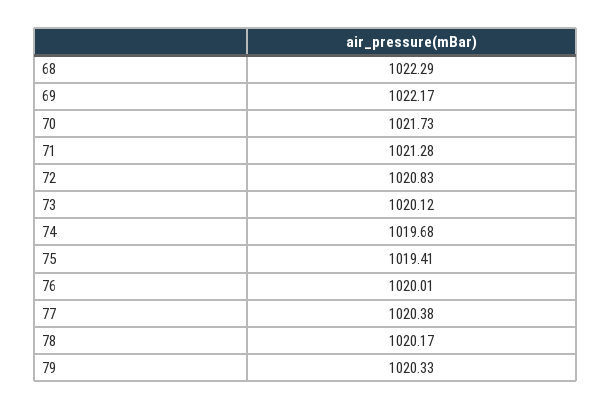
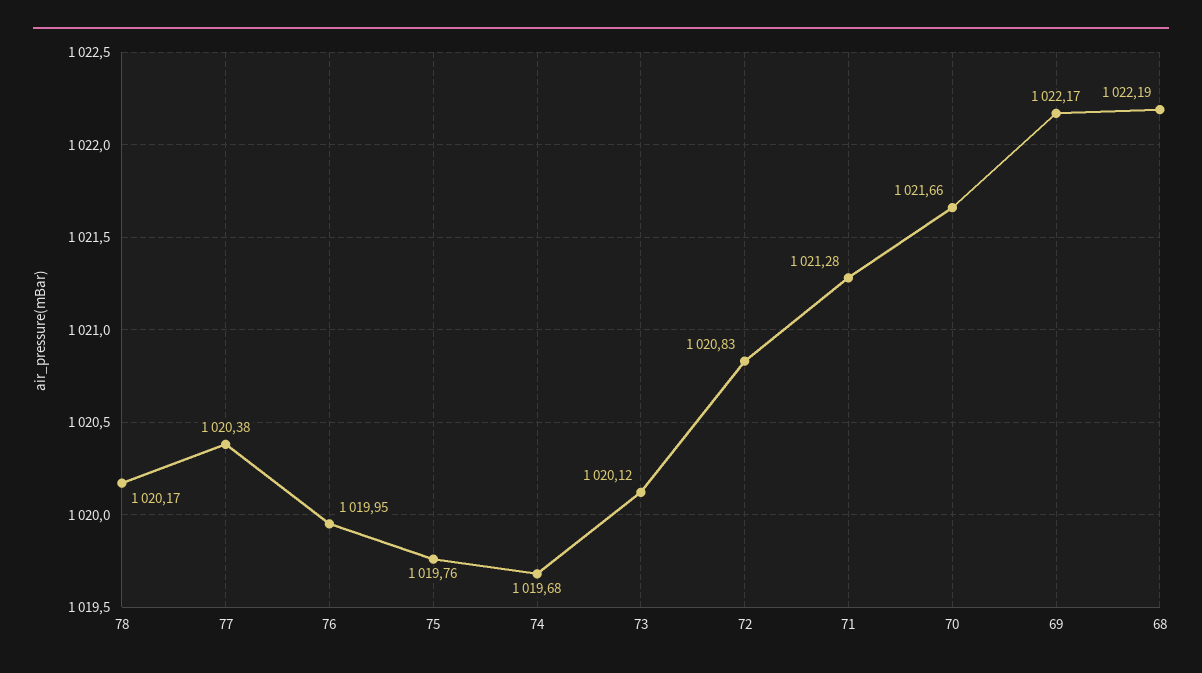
  {
-   "68": 1022.29,
+   "68": 1022.19,
    "69": 1022.17,
-   "70": 1021.73,
+   "70": 1021.66,
    "71": 1021.28,
    "72": 1020.83,
    "73": 1020.12,
    "74": 1019.68,
-   "75": 1019.41,
+   "75": 1019.76,
-   "76": 1020.01,
+   "76": 1019.95,
    "77": 1020.38,
-   "78": 1020.17,
+   "78": 1020.17
-   "79": 1020.33
  }

